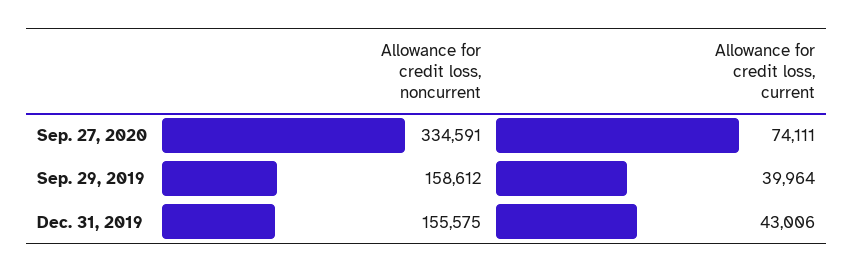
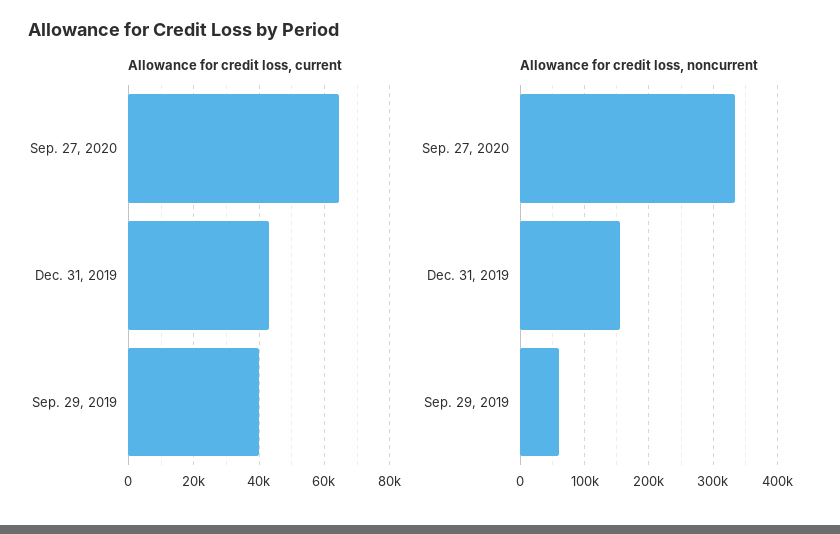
  {
    "Allowance for credit loss, noncurrent": {
      "Sep. 27, 2020": 334591,
-     "Sep. 29, 2019": 158612,
+     "Sep. 29, 2019": 60000,
      "Dec. 31, 2019": 155575
    },
    "Allowance for credit loss, current": {
-     "Sep. 27, 2020": 74111,
+     "Sep. 27, 2020": 64000,
      "Sep. 29, 2019": 39964,
      "Dec. 31, 2019": 43006
    }
  }

